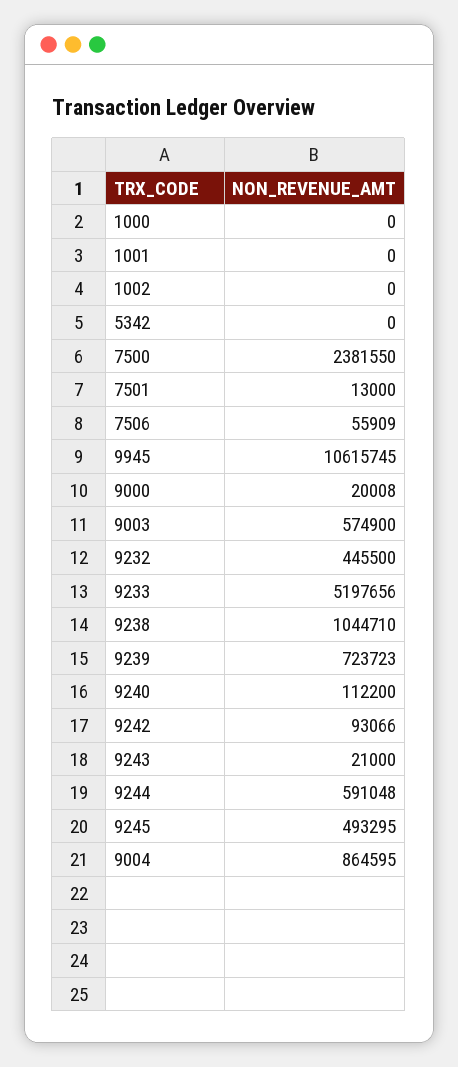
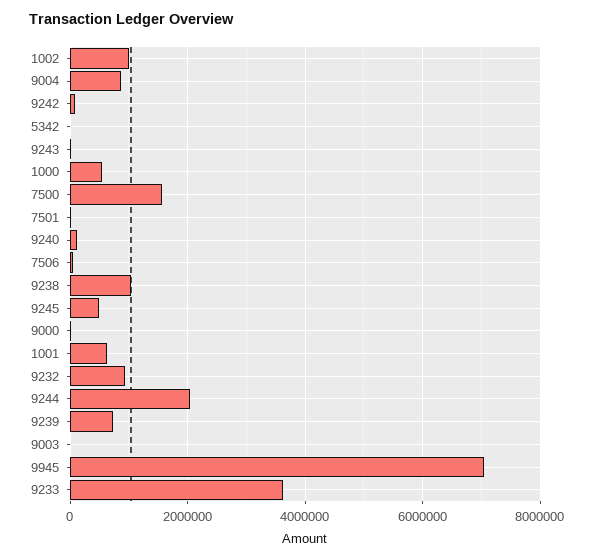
  {
-   "1000": 0,
+   "1000": 600000,
-   "1001": 0,
+   "1001": 600000,
-   "1002": 0,
+   "1002": 1000000,
    "5342": 0,
-   "7500": 2381550,
+   "7500": 1600000,
    "7501": 13000,
    "7506": 55909,
-   "9945": 10615745,
+   "9945": 7000000,
    "9000": 20008,
-   "9003": 574900,
+   "9003": 0,
-   "9232": 445500,
+   "9232": 1000000,
-   "9233": 5197656,
+   "9233": 3600000,
    "9238": 1044710,
    "9239": 723723,
    "9240": 112200,
    "9242": 93066,
    "9243": 21000,
-   "9244": 591048,
+   "9244": 2000000,
    "9245": 493295,
    "9004": 864595
  }

